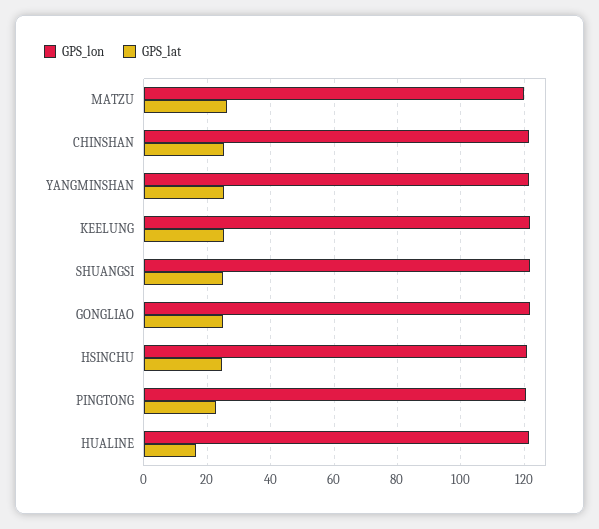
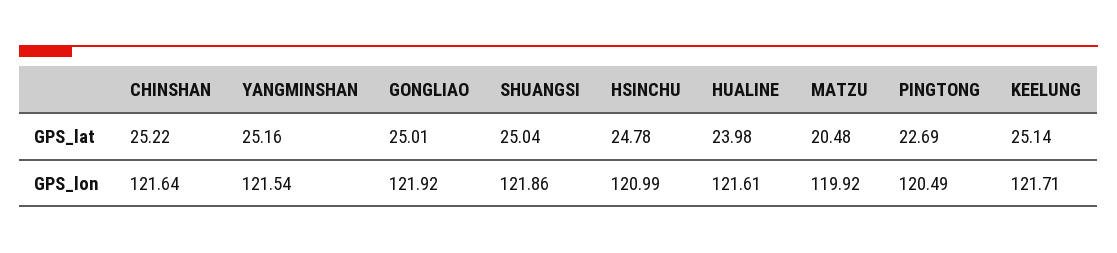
  {
    "GPS_lon": {
      "MATZU": 119.92,
      "CHINSHAN": 121.64,
      "YANGMINSHAN": 121.54,
      "KEELUNG": 121.71,
      "SHUANGSI": 121.86,
      "GONGLIAO": 121.92,
      "HSINCHU": 120.99,
      "PINGTONG": 120.49,
      "HUALINE": 121.61
    },
    "GPS_lat": {
-     "MATZU": 26,
+     "MATZU": 20.48,
      "CHINSHAN": 25.22,
      "YANGMINSHAN": 25.16,
      "KEELUNG": 25.14,
      "SHUANGSI": 25.04,
      "GONGLIAO": 25.01,
      "HSINCHU": 24.78,
      "PINGTONG": 22.69,
-     "HUALINE": 16
+     "HUALINE": 23.98
    }
  }

